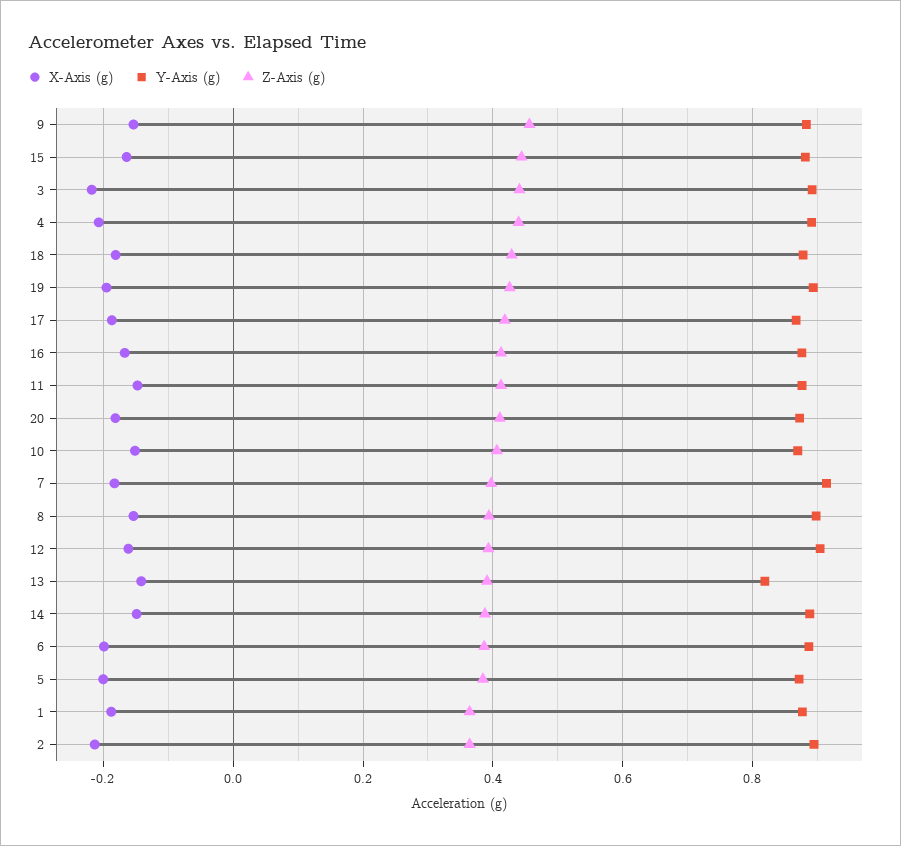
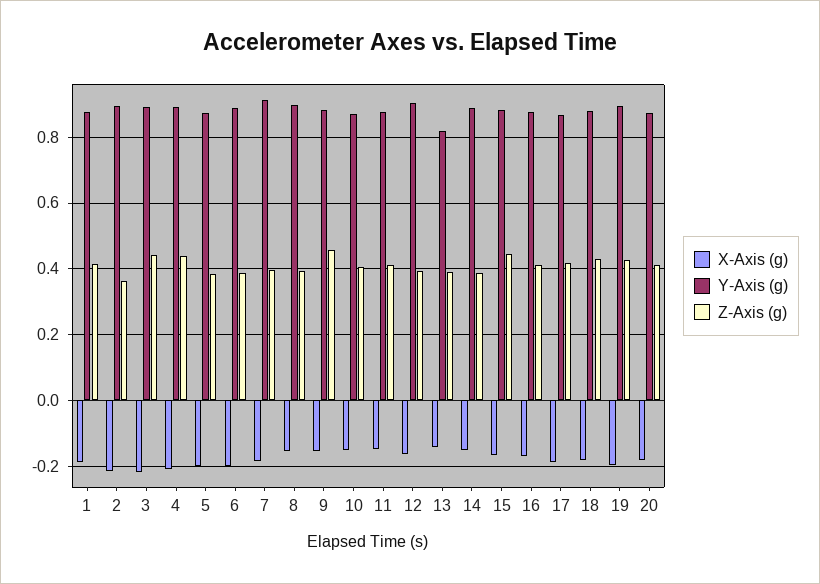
  {
    "X-Axis (g)": {
      "9": -0.16,
      "15": -0.16,
      "3": -0.22,
      "4": -0.2,
      "18": -0.18,
      "19": -0.2,
      "17": -0.18,
      "16": -0.16,
      "11": -0.14,
      "20": -0.18,
      "10": -0.16,
      "7": -0.18,
      "8": -0.16,
      "12": -0.16,
      "13": -0.14,
      "14": -0.14,
      "6": -0.2,
      "5": -0.2,
      "1": -0.18,
      "2": -0.22
    },
    "Y-Axis (g)": {
      "9": 0.88,
      "15": 0.88,
      "3": 0.9,
      "4": 0.9,
      "18": 0.88,
      "19": 0.9,
      "17": 0.86,
      "16": 0.88,
      "11": 0.88,
      "20": 0.88,
      "10": 0.86,
      "7": 0.92,
      "8": 0.9,
      "12": 0.9,
      "13": 0.82,
      "14": 0.88,
      "6": 0.88,
      "5": 0.88,
      "1": 0.88,
      "2": 0.9
    },
    "Z-Axis (g)": {
      "9": 0.46,
      "15": 0.44,
      "3": 0.44,
      "4": 0.44,
      "18": 0.42,
      "19": 0.42,
      "17": 0.42,
      "16": 0.42,
      "11": 0.42,
      "20": 0.42,
      "10": 0.4,
      "7": 0.4,
      "8": 0.4,
      "12": 0.4,
      "13": 0.4,
      "14": 0.38,
      "6": 0.38,
      "5": 0.38,
-     "1": 0.36,
+     "1": 0.42,
      "2": 0.36
    }
  }

